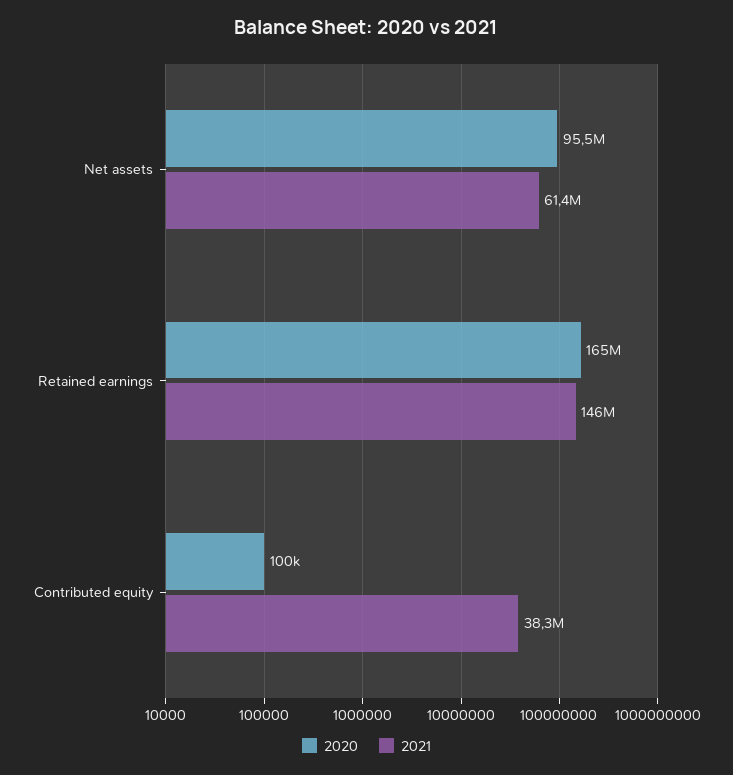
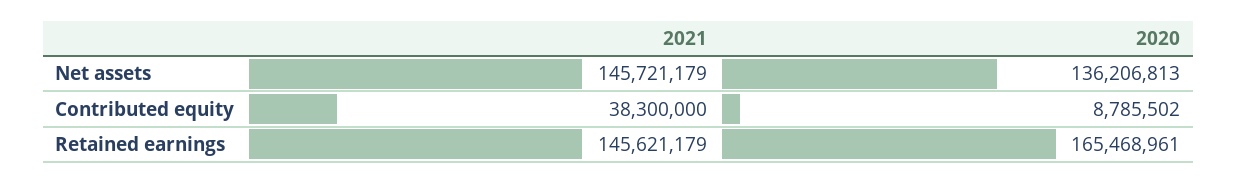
  {
    "2020": {
-     "Net assets": 95500000,
+     "Net assets": 136206813,
      "Retained earnings": 165468961,
-     "Contributed equity": 100000
+     "Contributed equity": 8785502
    },
    "2021": {
-     "Net assets": 61400000,
+     "Net assets": 145721179,
      "Retained earnings": 145621179,
      "Contributed equity": 38300000
    }
  }

